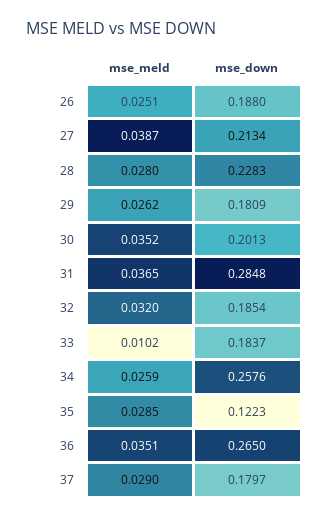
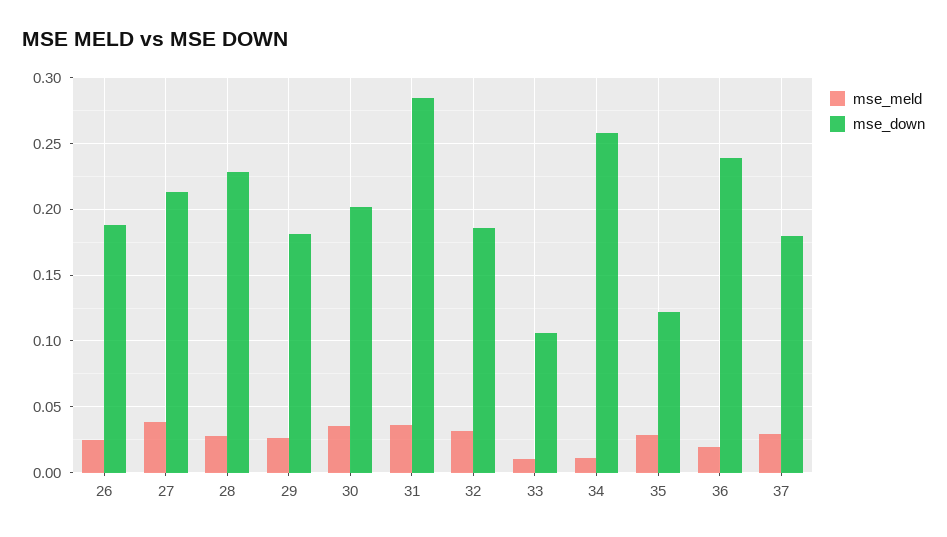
  {
    "mse_meld": {
      "26": 0.0251,
      "27": 0.0387,
      "28": 0.028,
      "29": 0.0262,
      "30": 0.0352,
      "31": 0.0365,
      "32": 0.032,
      "33": 0.0102,
-     "34": 0.0259,
+     "34": 0.01,
      "35": 0.0285,
-     "36": 0.0351,
+     "36": 0.02,
      "37": 0.029
    },
    "mse_down": {
      "26": 0.188,
      "27": 0.2134,
      "28": 0.2283,
      "29": 0.1809,
      "30": 0.2013,
      "31": 0.2848,
      "32": 0.1854,
-     "33": 0.1837,
+     "33": 0.105,
      "34": 0.2576,
      "35": 0.1223,
-     "36": 0.265,
+     "36": 0.24,
      "37": 0.1797
    }
  }

